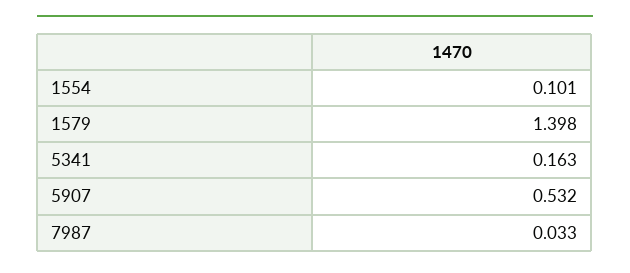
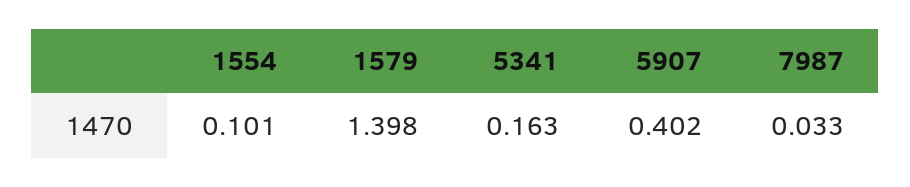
  {
    "1554": 0.101,
    "1579": 1.398,
    "5341": 0.163,
-   "5907": 0.532,
+   "5907": 0.402,
    "7987": 0.033
  }

